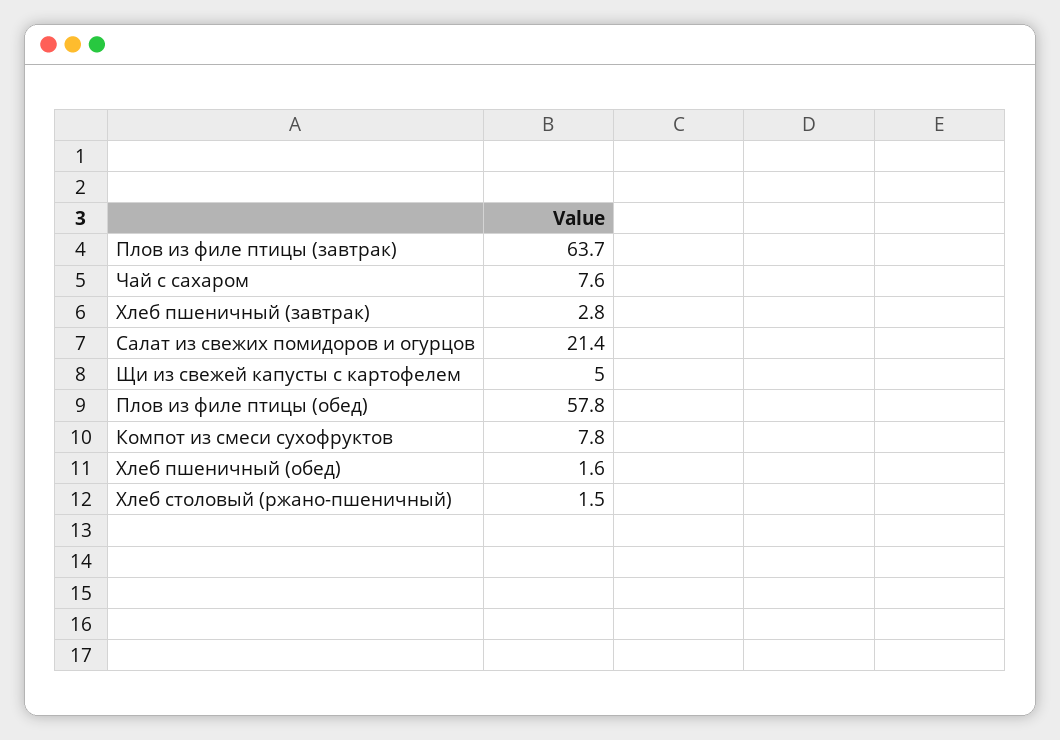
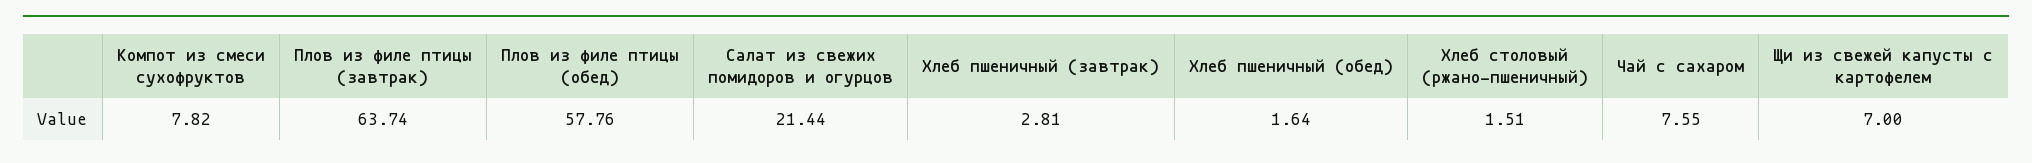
  {
    "Плов из филе птицы (завтрак)": 63.74,
    "Чай с сахаром": 7.55,
    "Хлеб пшеничный (завтрак)": 2.81,
    "Салат из свежих помидоров и огурцов": 21.44,
-   "Щи из свежей капусты с картофелем": 5,
+   "Щи из свежей капусты с картофелем": 7,
    "Плов из филе птицы (обед)": 57.76,
    "Компот из смеси сухофруктов": 7.82,
    "Хлеб пшеничный (обед)": 1.64,
    "Хлеб столовый (ржано-пшеничный)": 1.51
  }

